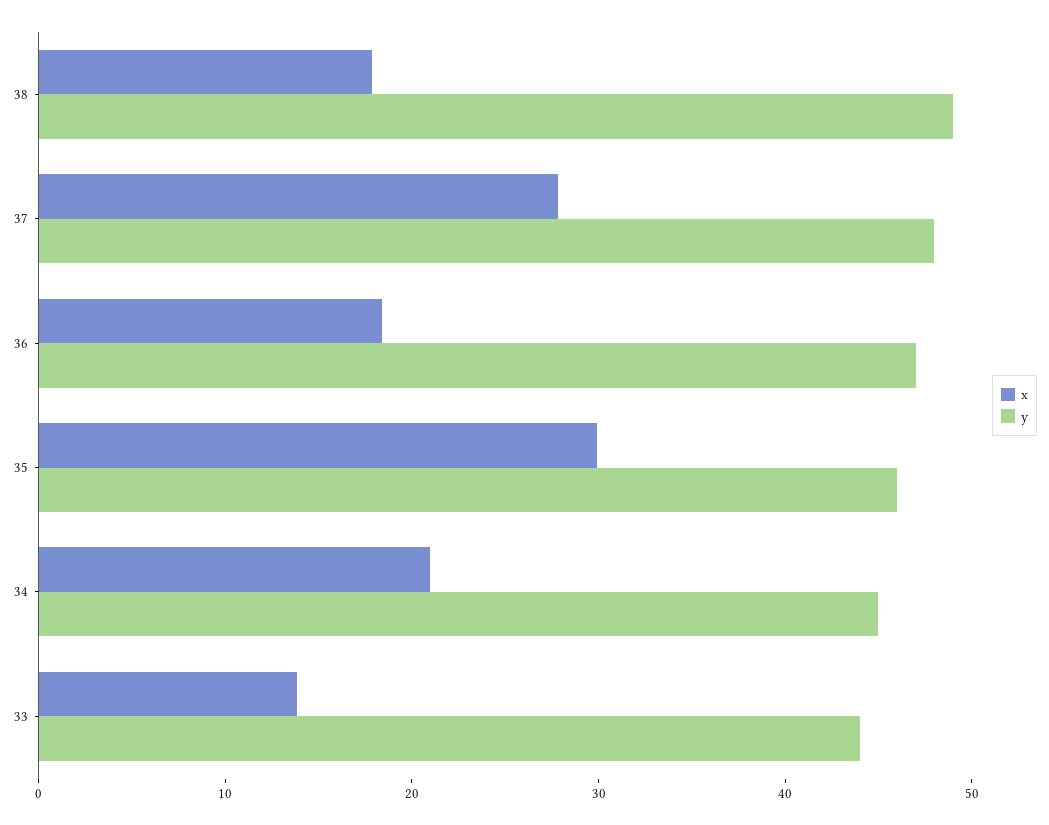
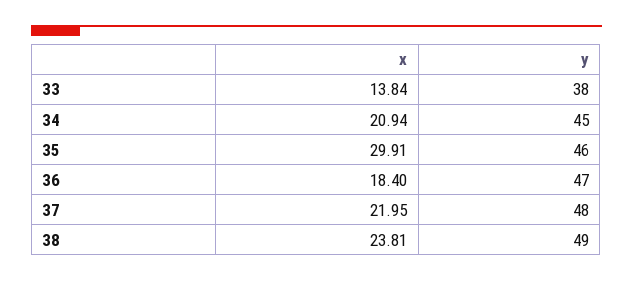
  {
    "x": {
-     "38": 18,
+     "38": 23.81,
-     "37": 28,
+     "37": 21.95,
      "36": 18.4,
      "35": 29.91,
      "34": 20.94,
      "33": 13.84
    },
    "y": {
      "38": 49,
      "37": 48,
      "36": 47,
      "35": 46,
      "34": 45,
-     "33": 44
+     "33": 38
    }
  }

